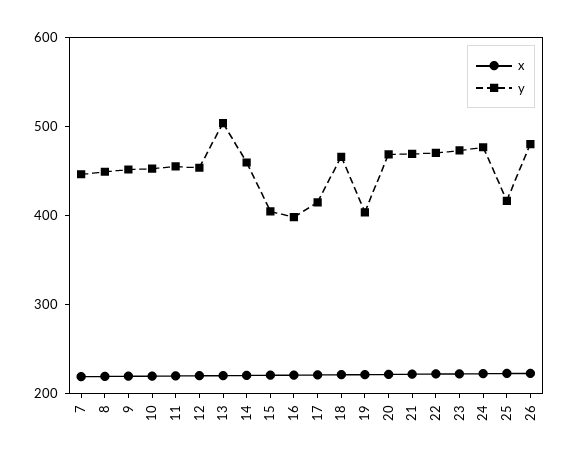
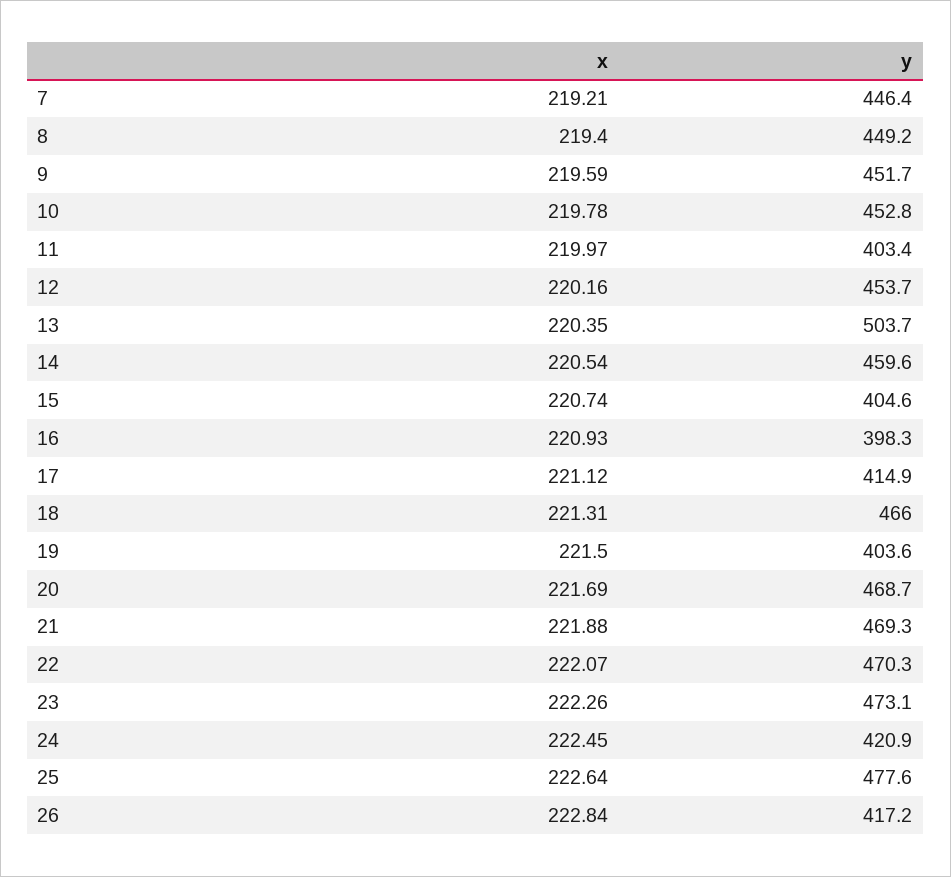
  {
    "x": {
      "7": 219.21,
      "8": 219.4,
      "9": 219.59,
      "10": 219.78,
      "11": 219.97,
      "12": 220.16,
      "13": 220.35,
      "14": 220.54,
      "15": 220.74,
      "16": 220.93,
      "17": 221.12,
      "18": 221.31,
      "19": 221.5,
      "20": 221.69,
      "21": 221.88,
      "22": 222.07,
      "23": 222.26,
      "24": 222.45,
      "25": 222.64,
      "26": 222.84
    },
    "y": {
      "7": 446.4,
      "8": 449.2,
      "9": 451.7,
      "10": 452.8,
-     "11": 460,
+     "11": 403.4,
      "12": 453.7,
      "13": 503.7,
      "14": 459.6,
      "15": 404.6,
      "16": 398.3,
      "17": 414.9,
      "18": 466,
      "19": 403.6,
      "20": 468.7,
      "21": 469.3,
      "22": 470.3,
      "23": 473.1,
-     "24": 480,
+     "24": 420.9,
-     "25": 420,
+     "25": 477.6,
-     "26": 480
+     "26": 417.2
    }
  }

